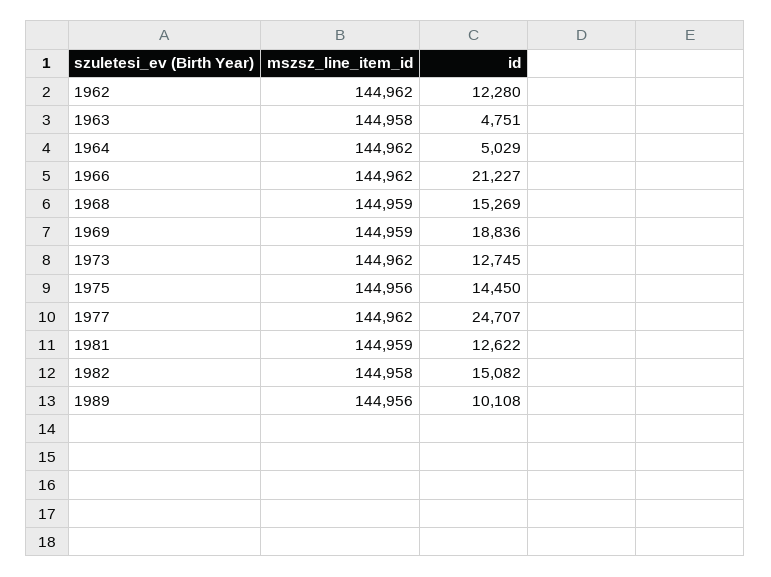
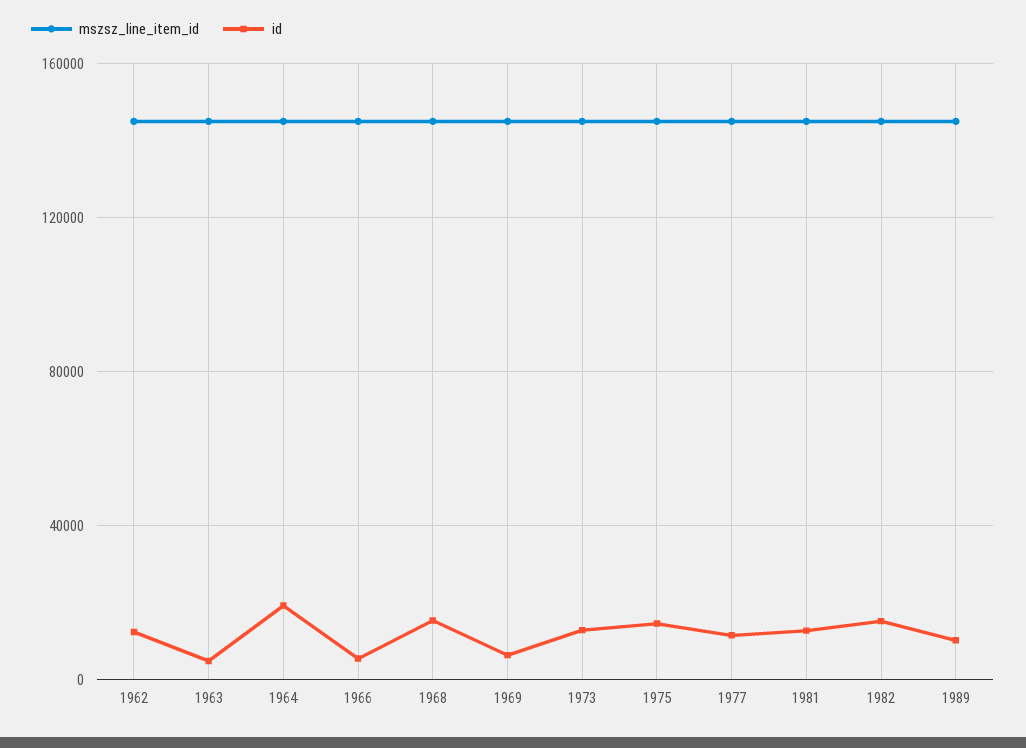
  {
    "mszsz_line_item_id": {
      "1962": 144962,
      "1963": 144958,
      "1964": 144962,
      "1966": 144962,
      "1968": 144959,
      "1969": 144959,
      "1973": 144962,
      "1975": 144956,
      "1977": 144962,
      "1981": 144959,
      "1982": 144958,
      "1989": 144956
    },
    "id": {
      "1962": 12280,
      "1963": 4751,
-     "1964": 5029,
+     "1964": 20000,
-     "1966": 21227,
+     "1966": 5000,
      "1968": 15269,
-     "1969": 18836,
+     "1969": 5000,
      "1973": 12745,
      "1975": 14450,
-     "1977": 24707,
+     "1977": 10000,
      "1981": 12622,
      "1982": 15082,
      "1989": 10108
    }
  }

